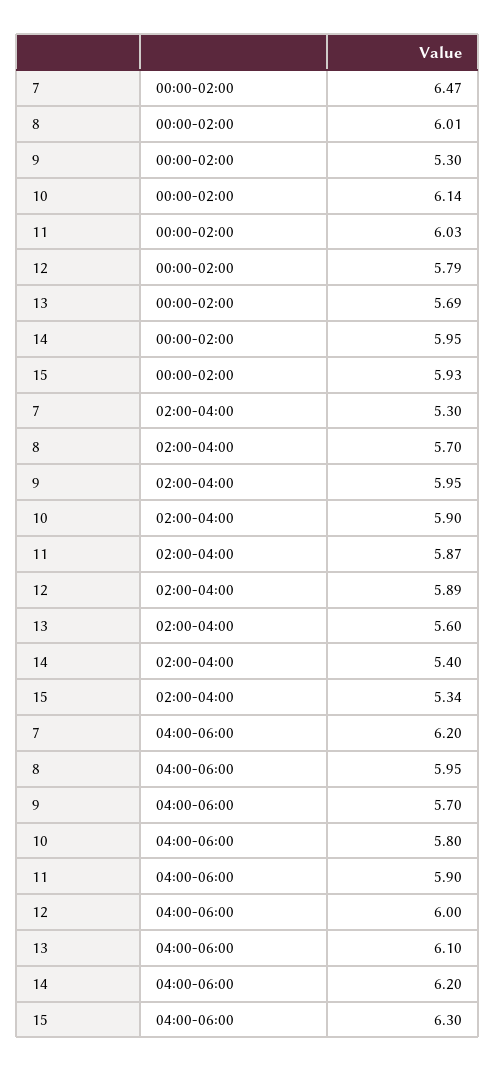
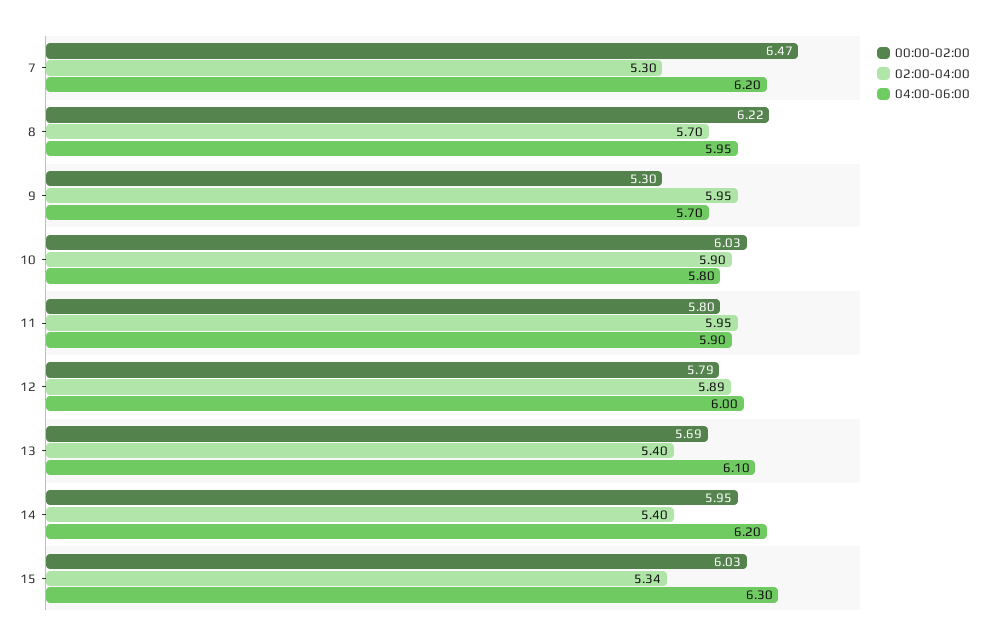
  {
    "00:00-02:00": {
      "7": 6.47,
-     "8": 6.01,
+     "8": 6.22,
      "9": 5.3,
-     "10": 6.14,
+     "10": 6.03,
-     "11": 6.03,
+     "11": 5.8,
      "12": 5.79,
      "13": 5.69,
      "14": 5.95,
-     "15": 5.93
+     "15": 6.03
    },
    "02:00-04:00": {
      "7": 5.3,
      "8": 5.7,
      "9": 5.95,
      "10": 5.9,
-     "11": 5.87,
+     "11": 5.95,
      "12": 5.89,
-     "13": 5.6,
+     "13": 5.4,
      "14": 5.4,
      "15": 5.34
    },
    "04:00-06:00": {
      "7": 6.2,
      "8": 5.95,
      "9": 5.7,
      "10": 5.8,
      "11": 5.9,
      "12": 6,
      "13": 6.1,
      "14": 6.2,
      "15": 6.3
    }
  }

